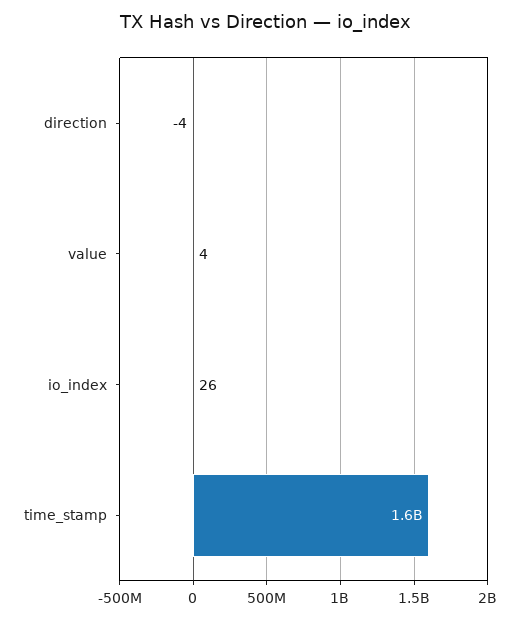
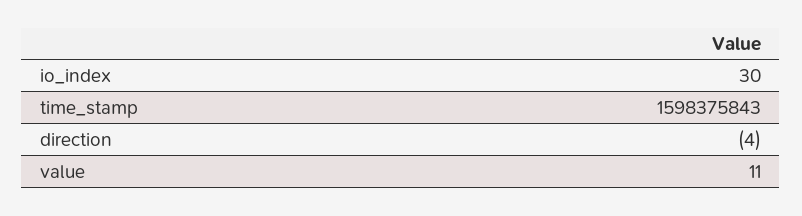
  {
    "direction": -4,
-   "value": 4,
+   "value": 11,
-   "io_index": 26,
+   "io_index": 30,
    "time_stamp": 1598375843
  }

